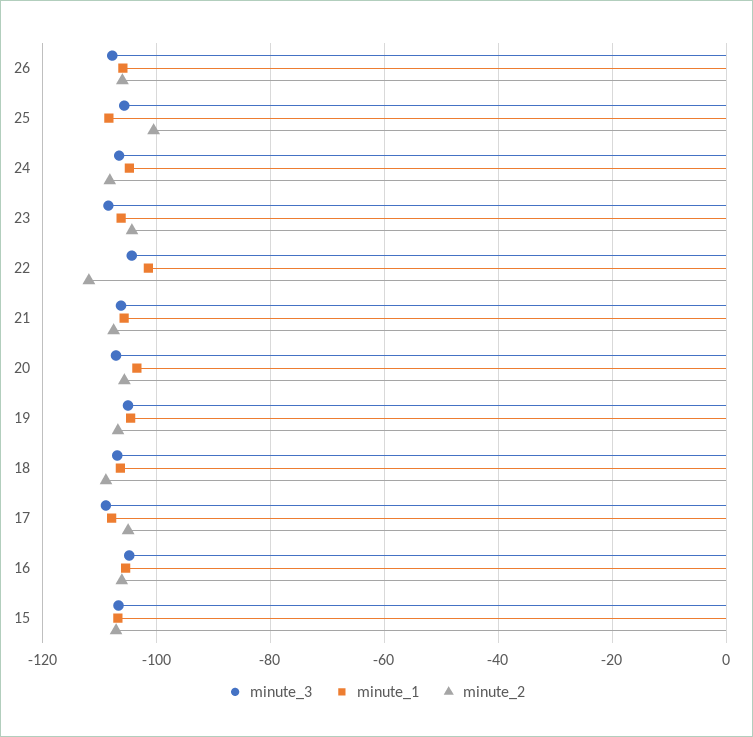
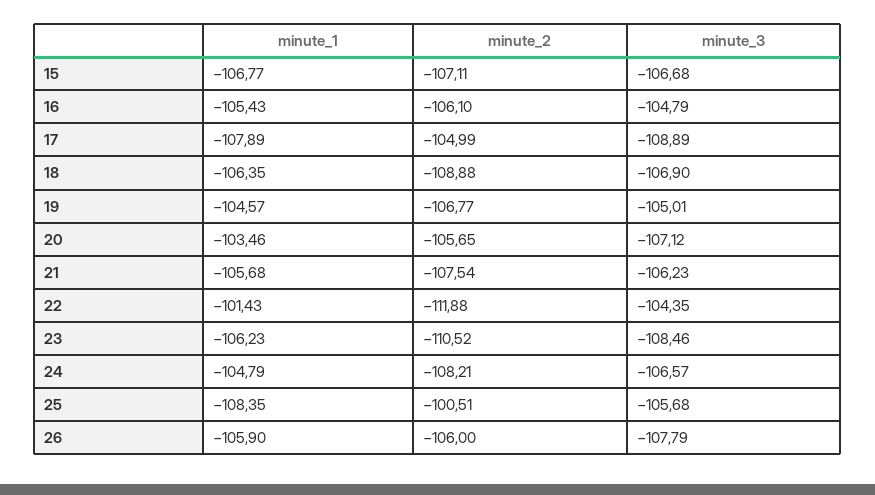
  {
    "minute_3": {
      "26": -107.79,
      "25": -105.68,
      "24": -106.57,
      "23": -108.46,
      "22": -104.35,
      "21": -106.23,
      "20": -107.12,
      "19": -105.01,
      "18": -106.9,
      "17": -108.89,
      "16": -104.79,
      "15": -106.68
    },
    "minute_1": {
      "26": -105.9,
      "25": -108.35,
      "24": -104.79,
      "23": -106.23,
      "22": -101.43,
      "21": -105.68,
      "20": -103.46,
      "19": -104.57,
      "18": -106.35,
      "17": -107.89,
      "16": -105.43,
      "15": -106.77
    },
    "minute_2": {
      "26": -106,
      "25": -100.51,
      "24": -108.21,
-     "23": -104,
+     "23": -110.52,
      "22": -111.88,
      "21": -107.54,
      "20": -105.65,
      "19": -106.77,
      "18": -108.88,
      "17": -104.99,
      "16": -106.1,
      "15": -107.11
    }
  }

